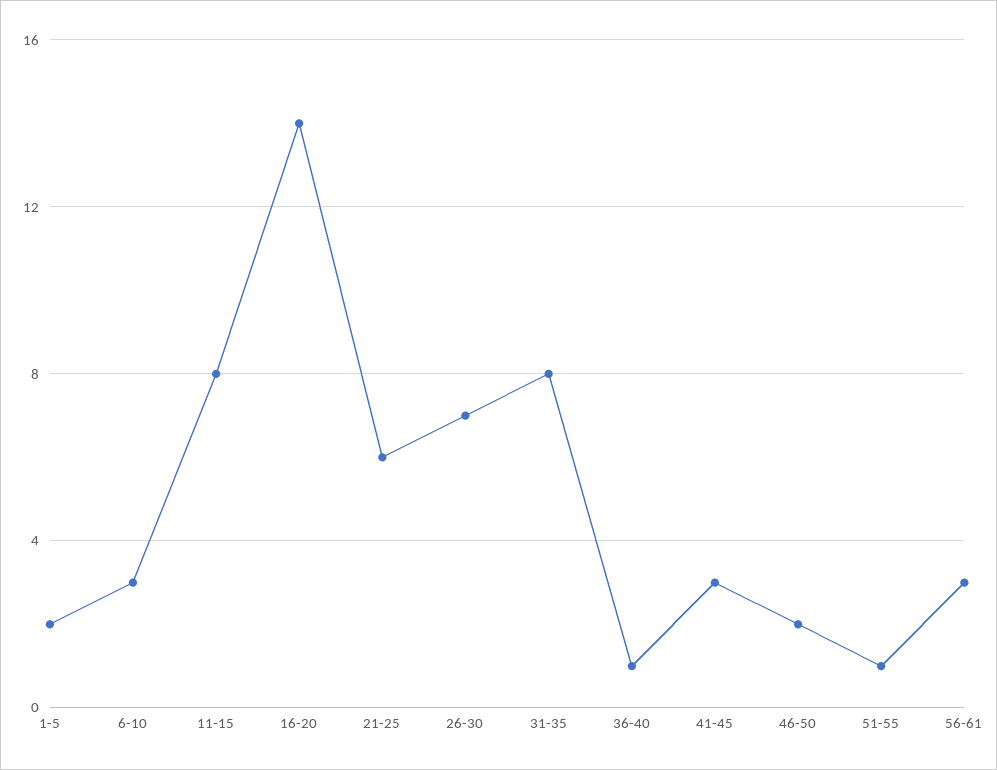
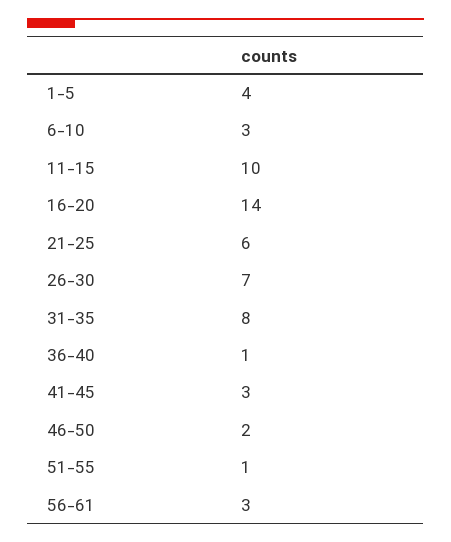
  {
-   "1-5": 2,
+   "1-5": 4,
    "6-10": 3,
-   "11-15": 8,
+   "11-15": 10,
    "16-20": 14,
    "21-25": 6,
    "26-30": 7,
    "31-35": 8,
    "36-40": 1,
    "41-45": 3,
    "46-50": 2,
    "51-55": 1,
    "56-61": 3
  }

